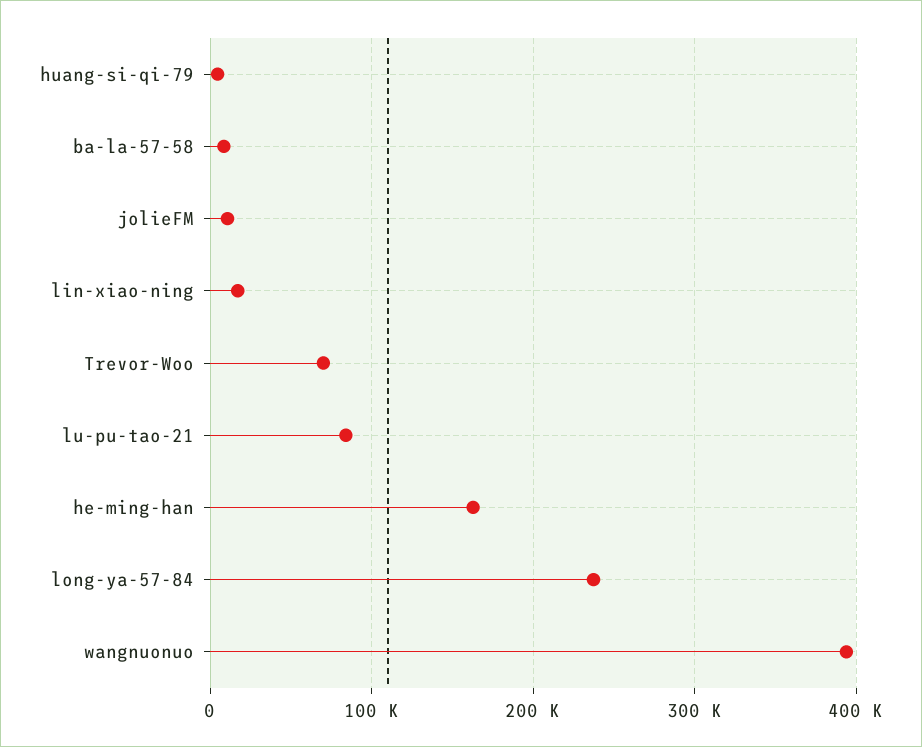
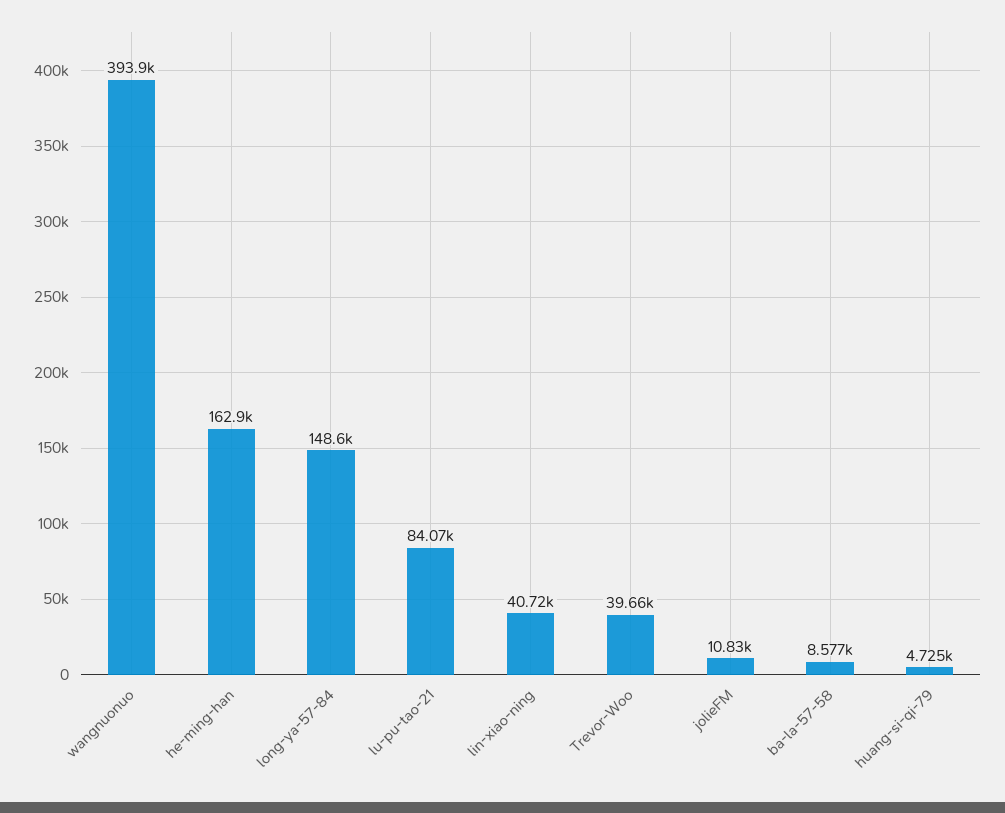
  {
    "huang-si-qi-79": 4725,
    "ba-la-57-58": 8577,
    "jolieFM": 10830,
-   "lin-xiao-ning": 20000,
+   "lin-xiao-ning": 40720,
-   "Trevor-Woo": 70000,
+   "Trevor-Woo": 39660,
    "lu-pu-tao-21": 84070,
    "he-ming-han": 162900,
-   "long-ya-57-84": 240000,
+   "long-ya-57-84": 148600,
    "wangnuonuo": 393900
  }

